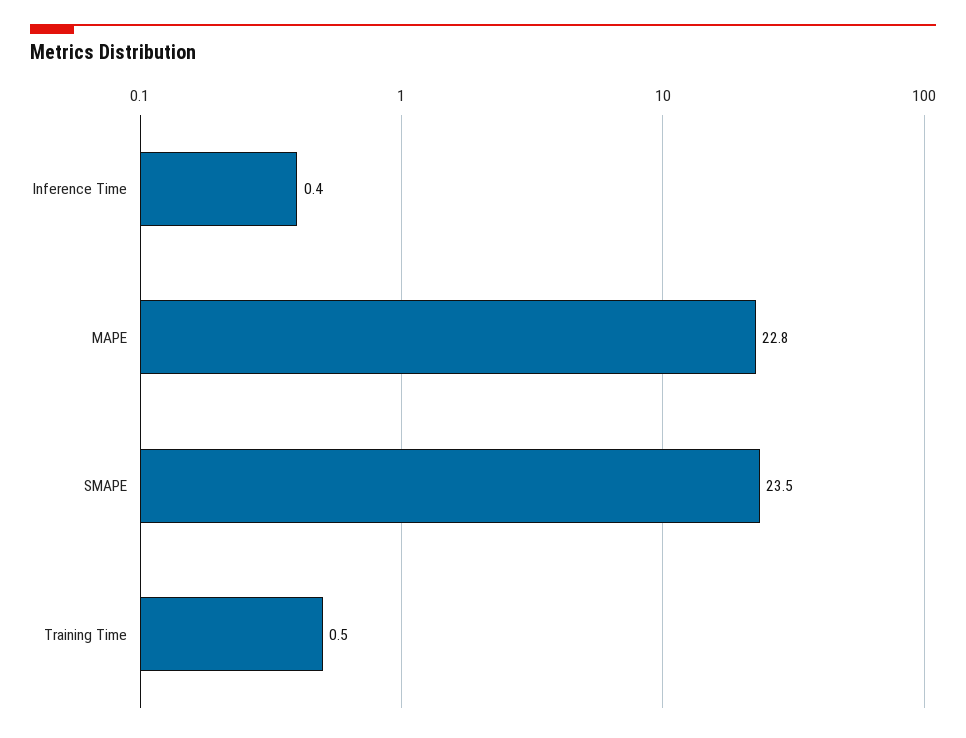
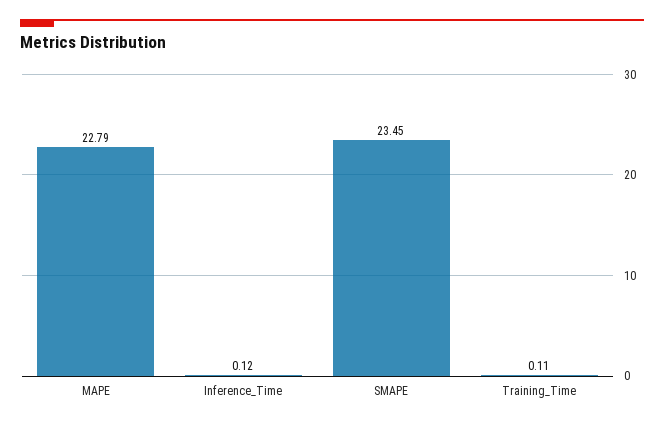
  {
-   "Inference Time": 0.4,
+   "Inference Time": 0.12,
    "MAPE": 22.79,
    "SMAPE": 23.45,
-   "Training Time": 0.5
+   "Training Time": 0.11
  }

